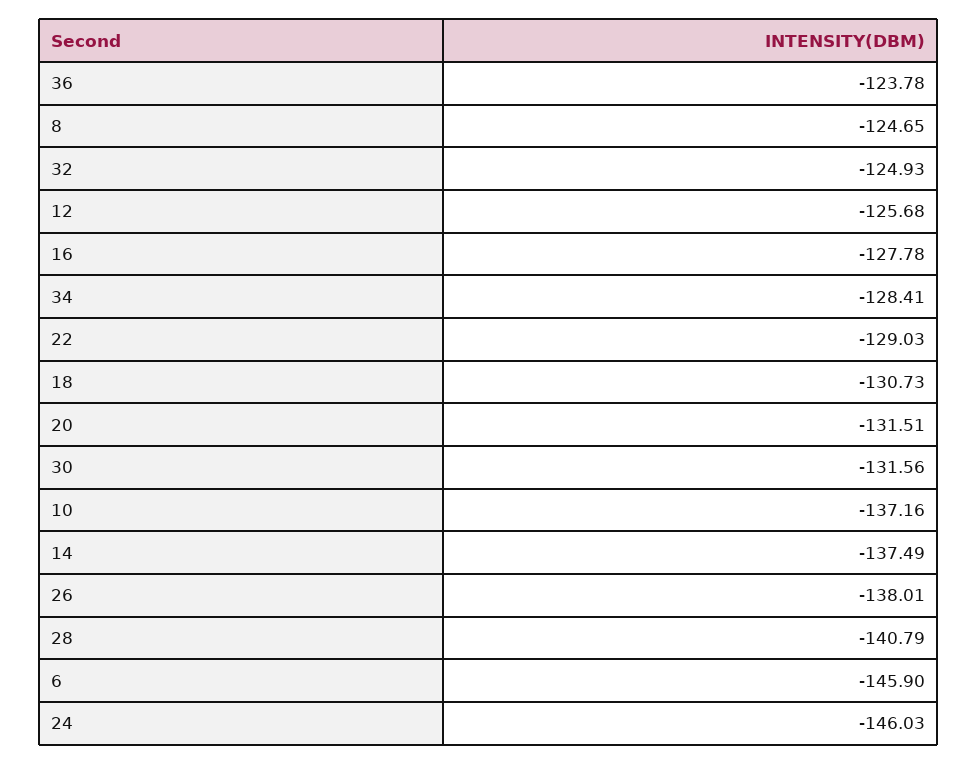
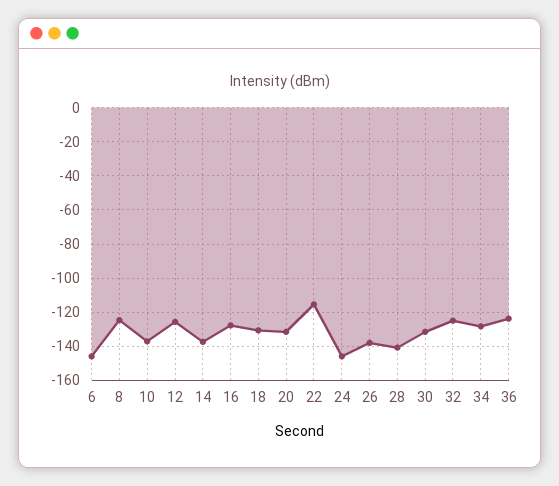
  {
    "36": -123.78,
    "8": -124.65,
    "32": -124.93,
    "12": -125.68,
    "16": -127.78,
    "34": -128.41,
-   "22": -129.03,
+   "22": -115,
    "18": -130.73,
    "20": -131.51,
    "30": -131.56,
    "10": -137.16,
    "14": -137.49,
    "26": -138.01,
    "28": -140.79,
    "6": -145.9,
    "24": -146.03
  }

